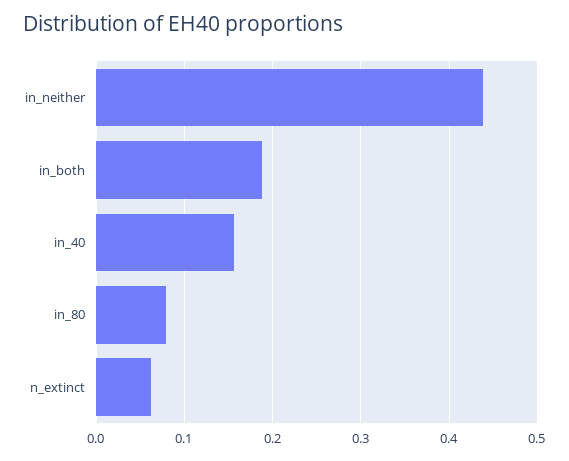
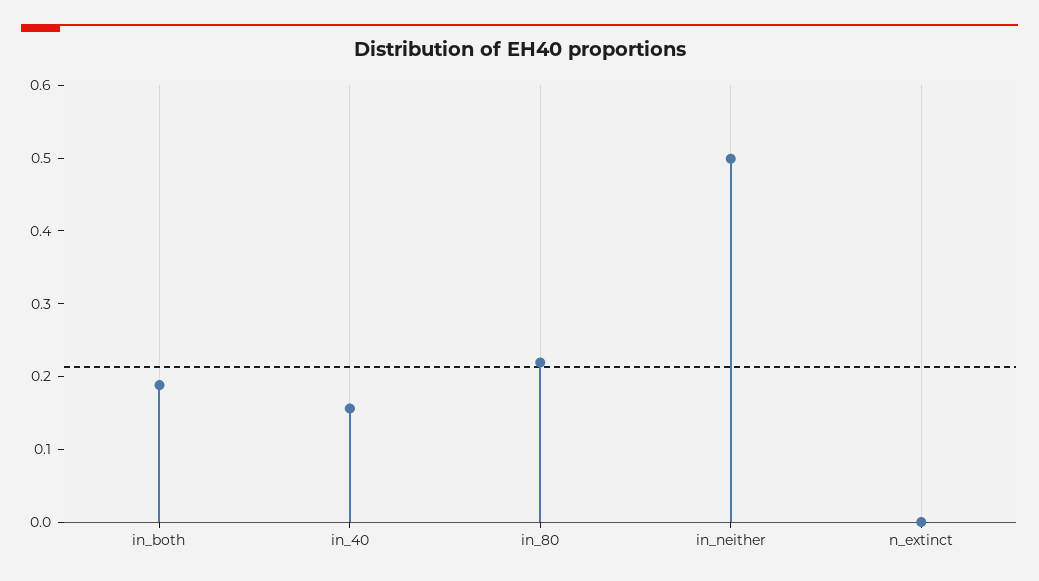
  {
-   "in_neither": 0.44,
+   "in_neither": 0.5,
    "in_both": 0.19,
    "in_40": 0.16,
-   "in_80": 0.08,
+   "in_80": 0.22,
-   "n_extinct": 0.06
+   "n_extinct": 0
  }

